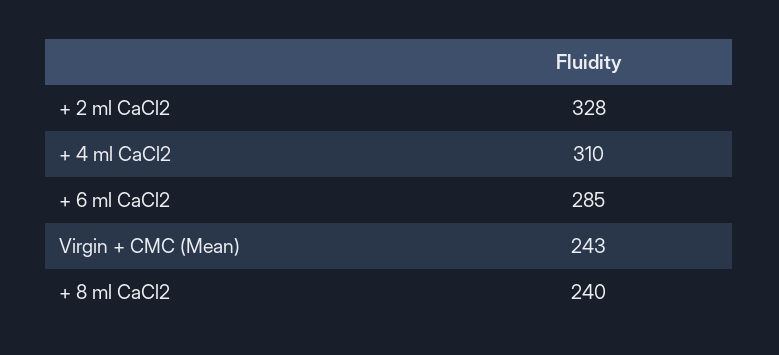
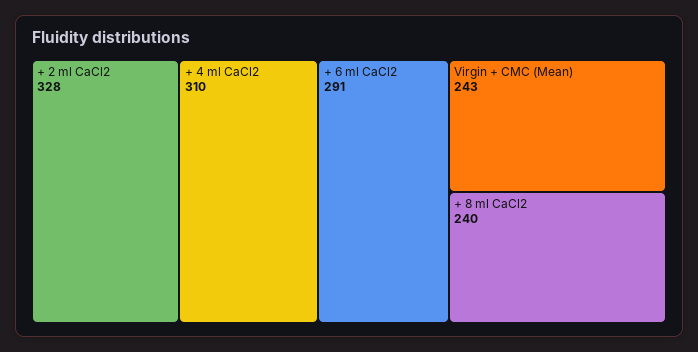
  {
    "+ 2 ml CaCl2": 328,
    "+ 4 ml CaCl2": 310,
-   "+ 6 ml CaCl2": 285,
+   "+ 6 ml CaCl2": 291,
    "Virgin + CMC (Mean)": 243,
    "+ 8 ml CaCl2": 240
  }

